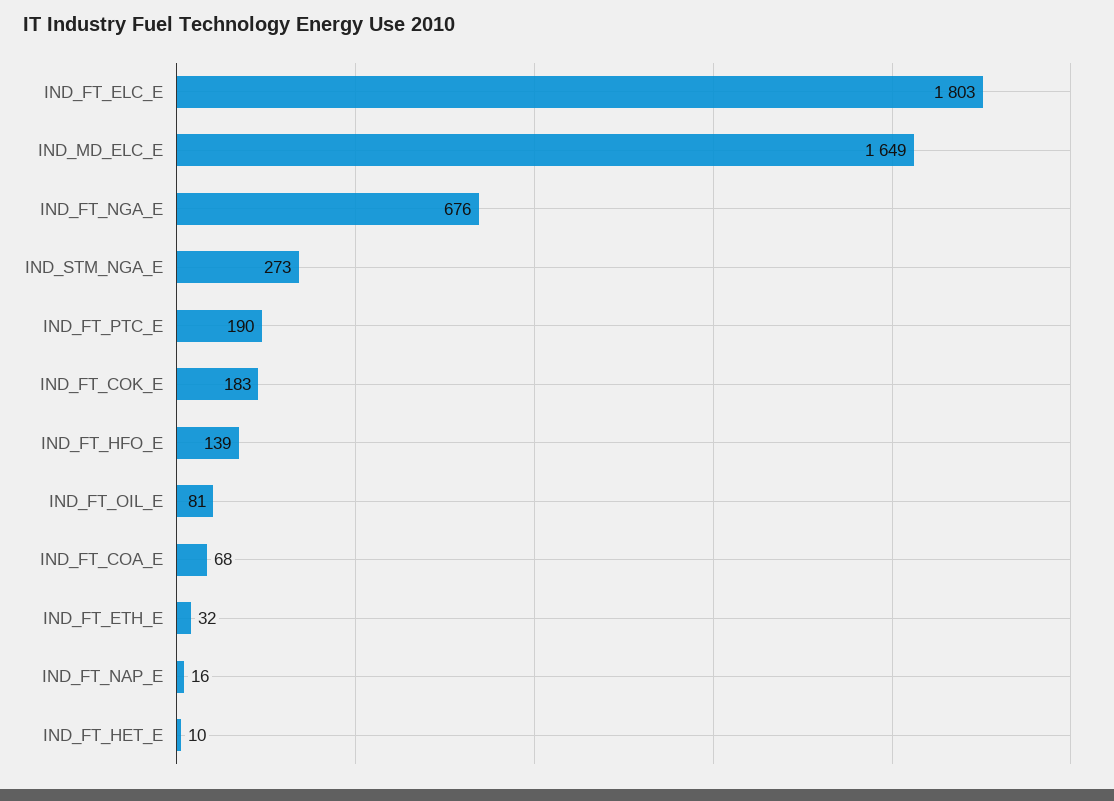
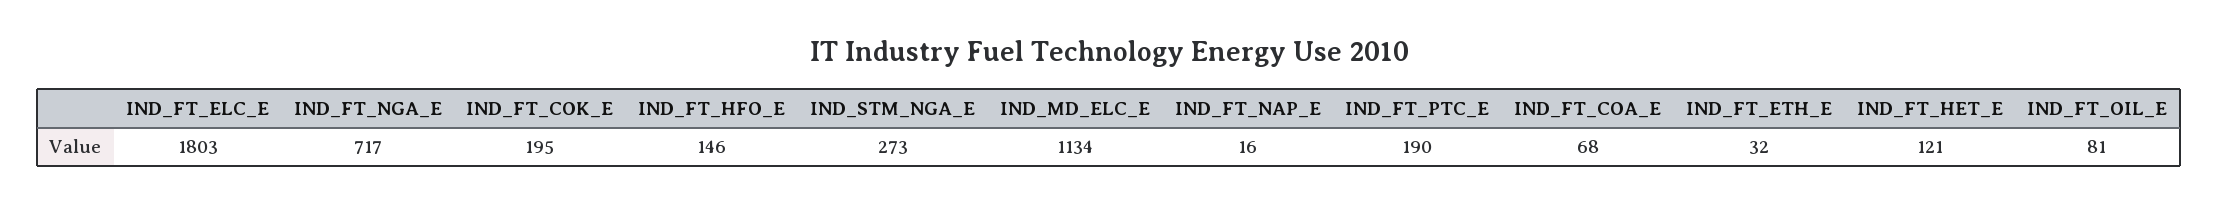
  {
    "IND_FT_ELC_E": 1803,
-   "IND_MD_ELC_E": 1649,
+   "IND_MD_ELC_E": 1134,
-   "IND_FT_NGA_E": 676,
+   "IND_FT_NGA_E": 717,
    "IND_STM_NGA_E": 273,
    "IND_FT_PTC_E": 190,
-   "IND_FT_COK_E": 183,
+   "IND_FT_COK_E": 195,
-   "IND_FT_HFO_E": 139,
+   "IND_FT_HFO_E": 146,
    "IND_FT_OIL_E": 81,
    "IND_FT_COA_E": 68,
    "IND_FT_ETH_E": 32,
    "IND_FT_NAP_E": 16,
-   "IND_FT_HET_E": 10
+   "IND_FT_HET_E": 121
  }

